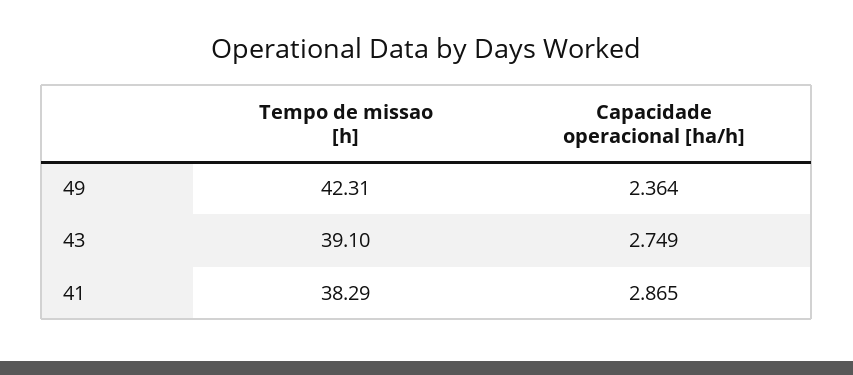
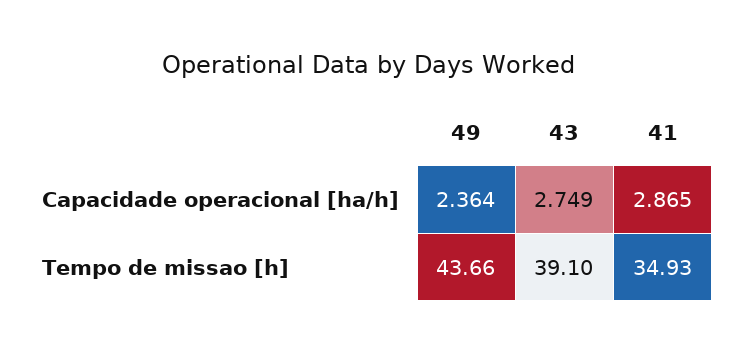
  {
    "Tempo de missao [h]": {
-     "49": 42.31,
+     "49": 43.66,
      "43": 39.1,
-     "41": 38.29
+     "41": 34.93
    },
    "Capacidade operacional [ha/h]": {
      "49": 2.364,
      "43": 2.749,
      "41": 2.865
    }
  }

